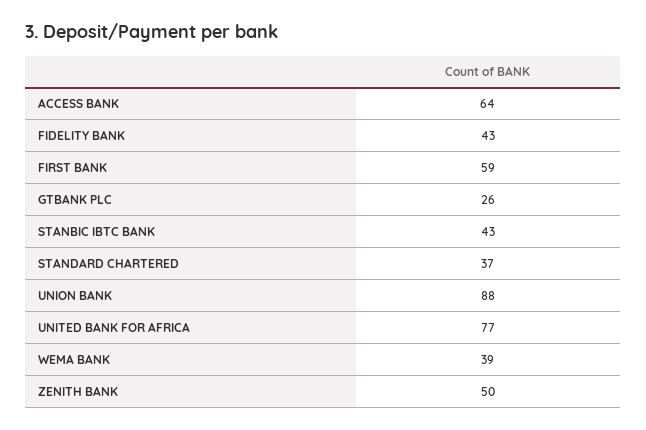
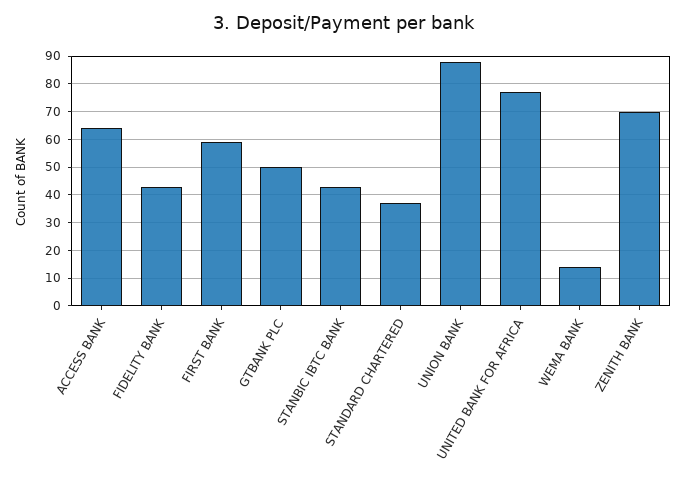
  {
    "ACCESS BANK": 64,
    "FIDELITY BANK": 43,
    "FIRST BANK": 59,
-   "GTBANK PLC": 26,
+   "GTBANK PLC": 50,
    "STANBIC IBTC BANK": 43,
    "STANDARD CHARTERED": 37,
    "UNION BANK": 88,
    "UNITED BANK FOR AFRICA": 77,
-   "WEMA BANK": 39,
+   "WEMA BANK": 15,
-   "ZENITH BANK": 50
+   "ZENITH BANK": 70
  }

